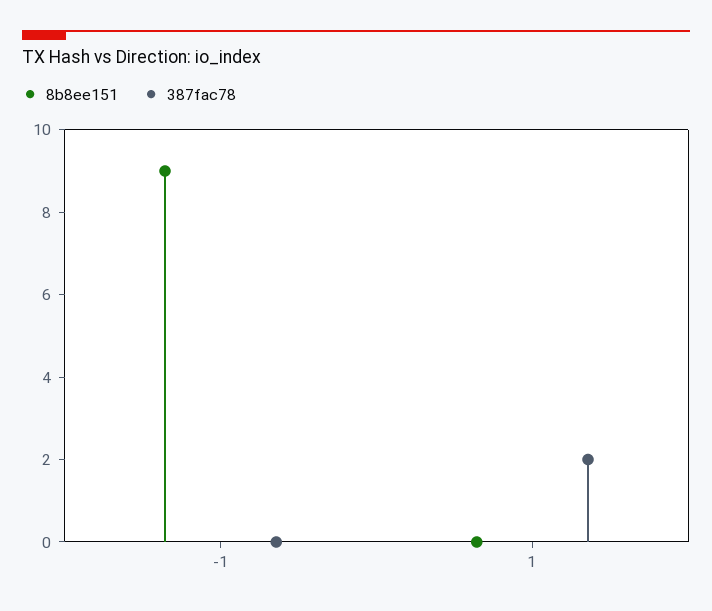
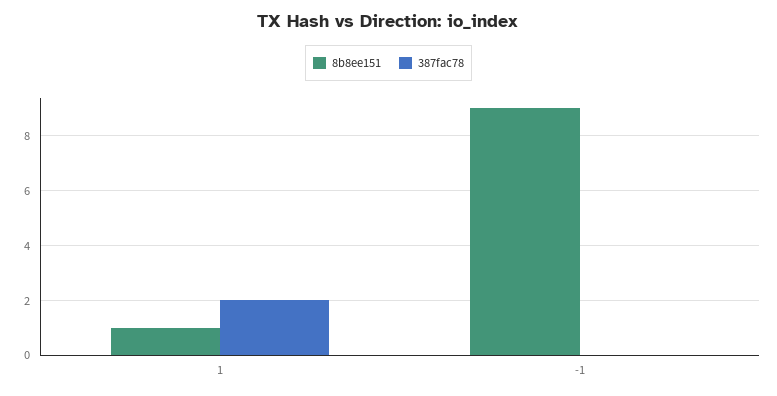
  {
    "8b8ee151": {
      "-1": 9,
-     "1": 0
+     "1": 1
    },
    "387fac78": {
      "-1": 0,
      "1": 2
    }
  }

